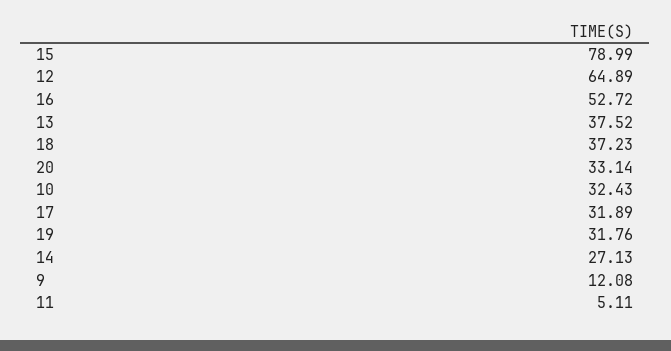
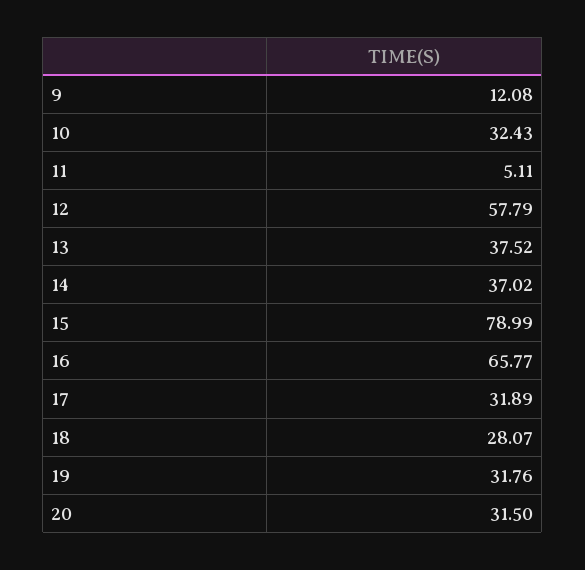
  {
    "15": 78.99,
-   "12": 64.89,
+   "12": 57.79,
-   "16": 52.72,
+   "16": 65.77,
    "13": 37.52,
-   "18": 37.23,
+   "18": 28.07,
-   "20": 33.14,
+   "20": 31.5,
    "10": 32.43,
    "17": 31.89,
    "19": 31.76,
-   "14": 27.13,
+   "14": 37.02,
    "9": 12.08,
    "11": 5.11
  }

